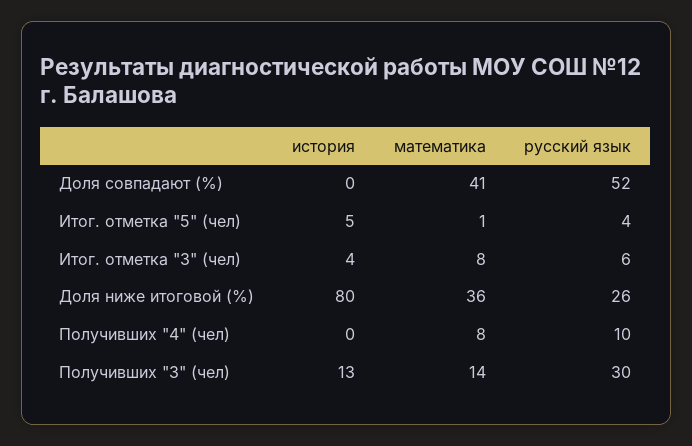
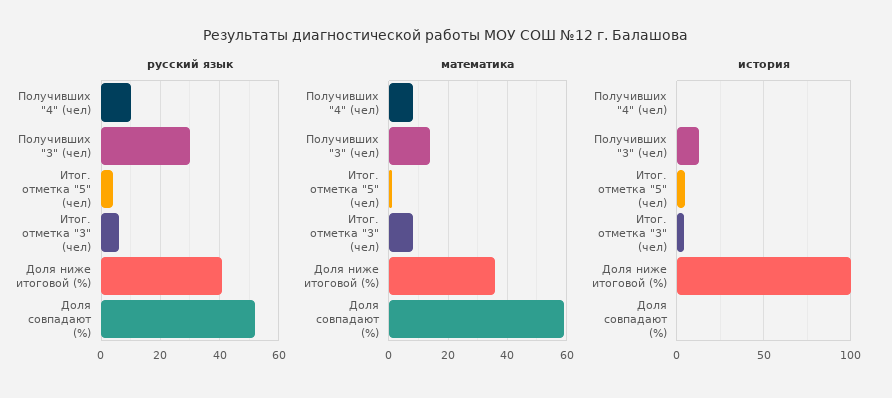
  {
    "история": {
      "Доля совпадают (%)": 0,
      "Итог. отметка \"5\" (чел)": 5,
      "Итог. отметка \"3\" (чел)": 4,
-     "Доля ниже итоговой (%)": 80,
+     "Доля ниже итоговой (%)": 100,
      "Получивших \"4\" (чел)": 0,
      "Получивших \"3\" (чел)": 13
    },
    "математика": {
-     "Доля совпадают (%)": 41,
+     "Доля совпадают (%)": 60,
      "Итог. отметка \"5\" (чел)": 1,
      "Итог. отметка \"3\" (чел)": 8,
      "Доля ниже итоговой (%)": 36,
      "Получивших \"4\" (чел)": 8,
      "Получивших \"3\" (чел)": 14
    },
    "русский язык": {
      "Доля совпадают (%)": 52,
      "Итог. отметка \"5\" (чел)": 4,
      "Итог. отметка \"3\" (чел)": 6,
-     "Доля ниже итоговой (%)": 26,
+     "Доля ниже итоговой (%)": 40,
      "Получивших \"4\" (чел)": 10,
      "Получивших \"3\" (чел)": 30
    }
  }

